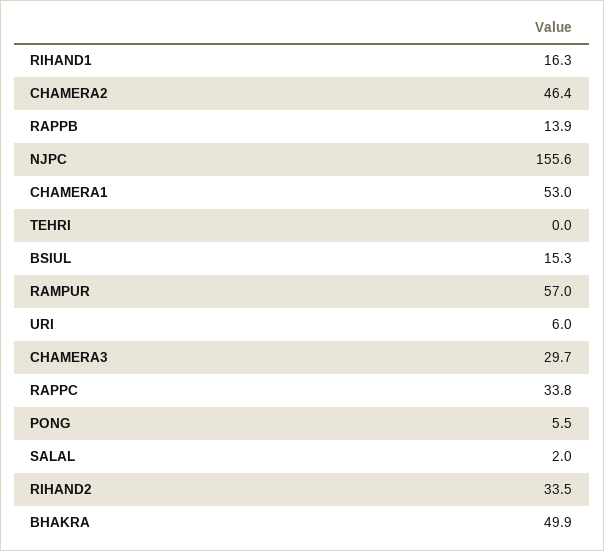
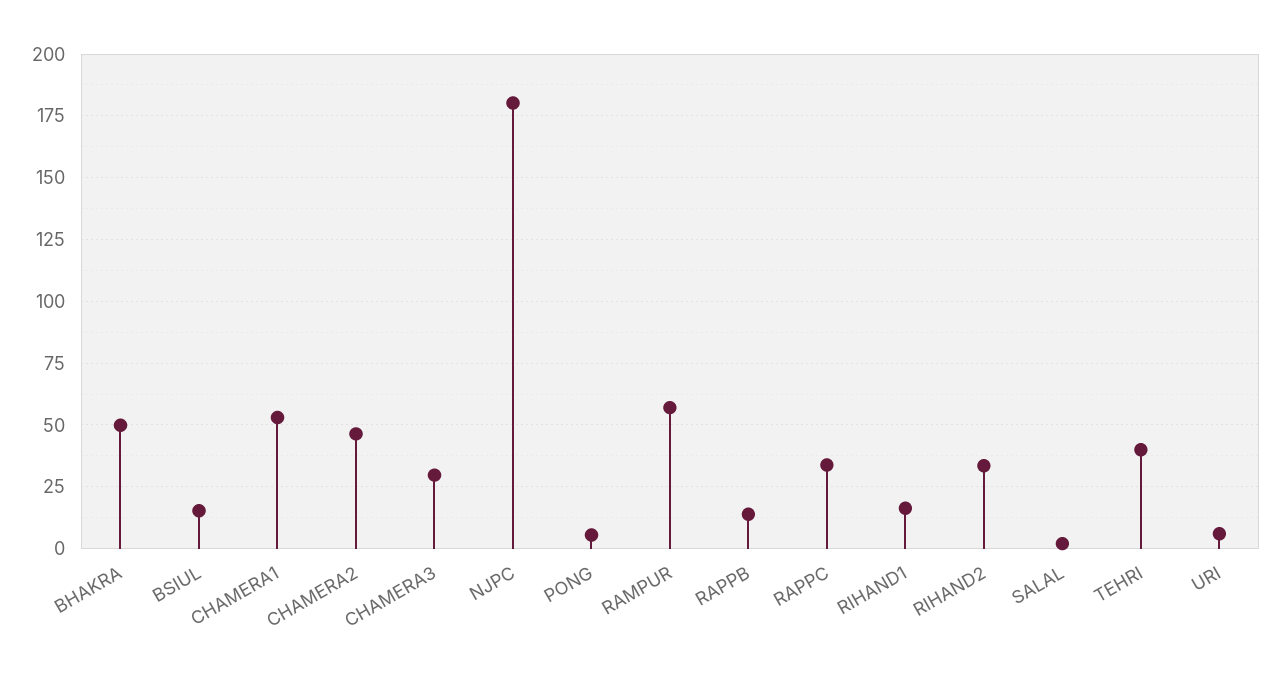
  {
    "RIHAND1": 16.3,
    "CHAMERA2": 46.4,
    "RAPPB": 13.9,
-   "NJPC": 155.6,
+   "NJPC": 180,
    "CHAMERA1": 53,
-   "TEHRI": 0,
+   "TEHRI": 40,
    "BSIUL": 15.3,
    "RAMPUR": 57,
    "URI": 6,
    "CHAMERA3": 29.7,
    "RAPPC": 33.8,
    "PONG": 5.5,
    "SALAL": 2,
    "RIHAND2": 33.5,
    "BHAKRA": 49.9
  }

